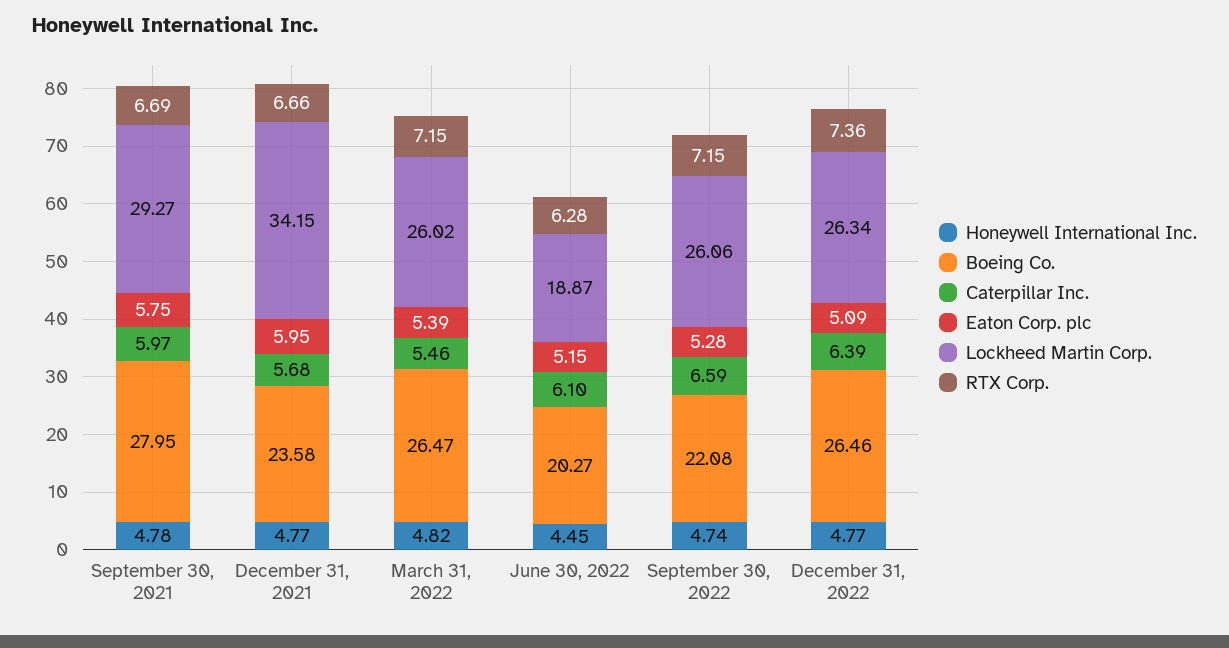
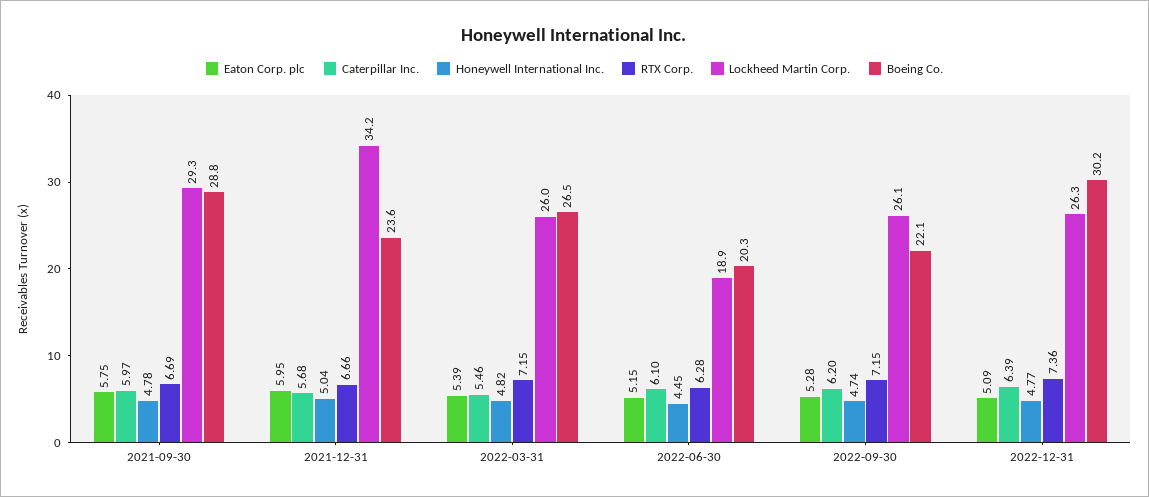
  {
    "Honeywell International Inc.": {
      "September 30, 2021": 4.78,
-     "December 31, 2021": 4.77,
+     "December 31, 2021": 5.04,
      "March 31, 2022": 4.82,
      "June 30, 2022": 4.45,
      "September 30, 2022": 4.74,
      "December 31, 2022": 4.77
    },
    "Boeing Co.": {
-     "September 30, 2021": 27.95,
+     "September 30, 2021": 28.8,
      "December 31, 2021": 23.58,
      "March 31, 2022": 26.47,
      "June 30, 2022": 20.27,
      "September 30, 2022": 22.08,
-     "December 31, 2022": 26.46
+     "December 31, 2022": 30.2
    },
    "Caterpillar Inc.": {
      "September 30, 2021": 5.97,
      "December 31, 2021": 5.68,
      "March 31, 2022": 5.46,
      "June 30, 2022": 6.1,
-     "September 30, 2022": 6.59,
+     "September 30, 2022": 6.2,
      "December 31, 2022": 6.39
    },
    "Eaton Corp. plc": {
      "September 30, 2021": 5.75,
      "December 31, 2021": 5.95,
      "March 31, 2022": 5.39,
      "June 30, 2022": 5.15,
      "September 30, 2022": 5.28,
      "December 31, 2022": 5.09
    },
    "Lockheed Martin Corp.": {
      "September 30, 2021": 29.27,
      "December 31, 2021": 34.15,
      "March 31, 2022": 26.02,
      "June 30, 2022": 18.87,
      "September 30, 2022": 26.06,
      "December 31, 2022": 26.34
    },
    "RTX Corp.": {
      "September 30, 2021": 6.69,
      "December 31, 2021": 6.66,
      "March 31, 2022": 7.15,
      "June 30, 2022": 6.28,
      "September 30, 2022": 7.15,
      "December 31, 2022": 7.36
    }
  }

